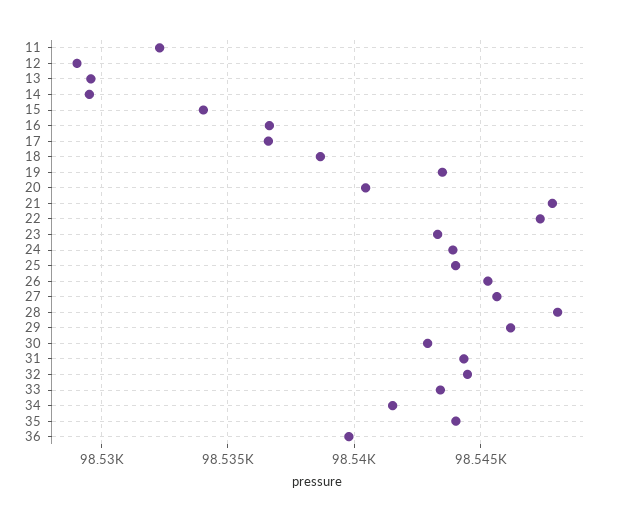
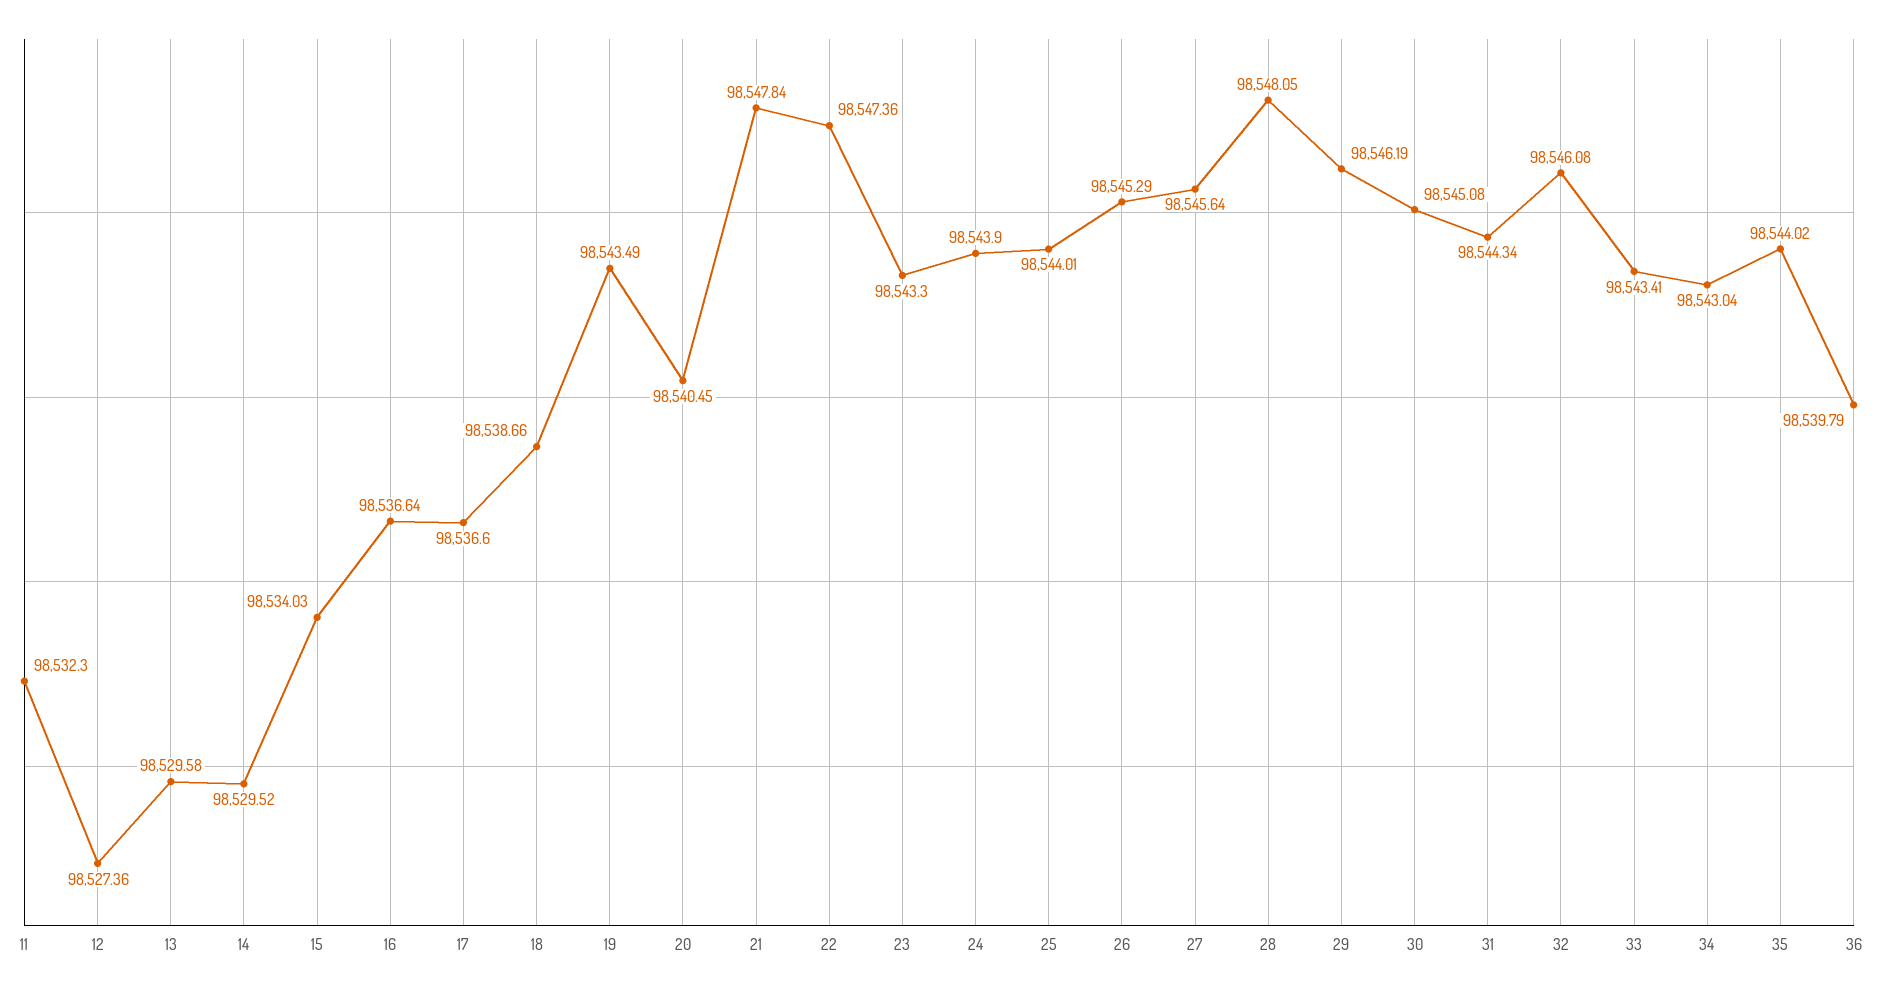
  {
    "11": 98532.3,
-   "12": 98529,
+   "12": 98527.36,
    "13": 98529.58,
    "14": 98529.52,
    "15": 98534.03,
    "16": 98536.64,
    "17": 98536.6,
    "18": 98538.66,
    "19": 98543.49,
    "20": 98540.45,
    "21": 98547.84,
    "22": 98547.36,
    "23": 98543.3,
    "24": 98543.9,
    "25": 98544.01,
    "26": 98545.29,
    "27": 98545.64,
    "28": 98548.05,
    "29": 98546.19,
-   "30": 98543,
+   "30": 98545.08,
    "31": 98544.34,
-   "32": 98544.5,
+   "32": 98546.08,
    "33": 98543.41,
-   "34": 98541.5,
+   "34": 98543.04,
    "35": 98544.02,
    "36": 98539.79
  }

